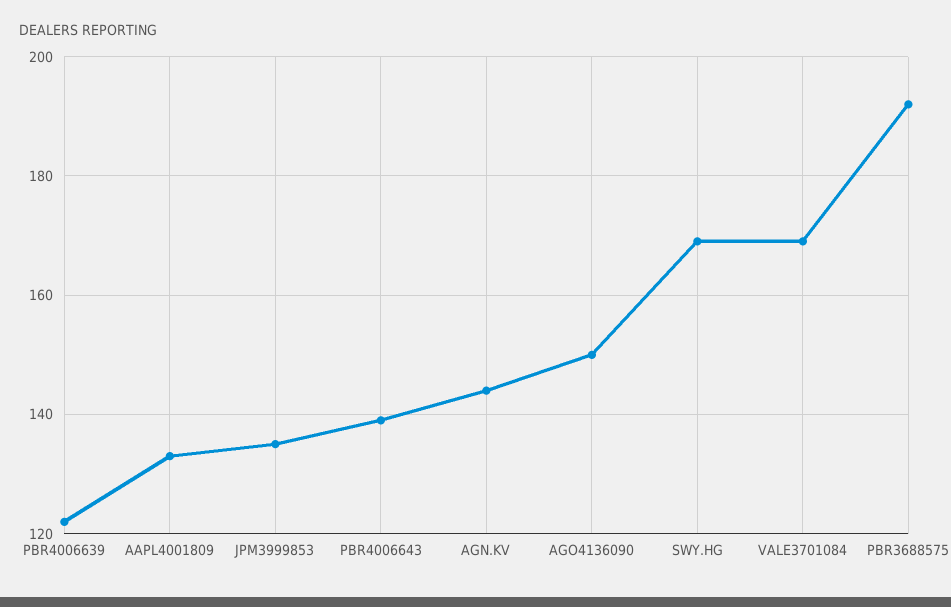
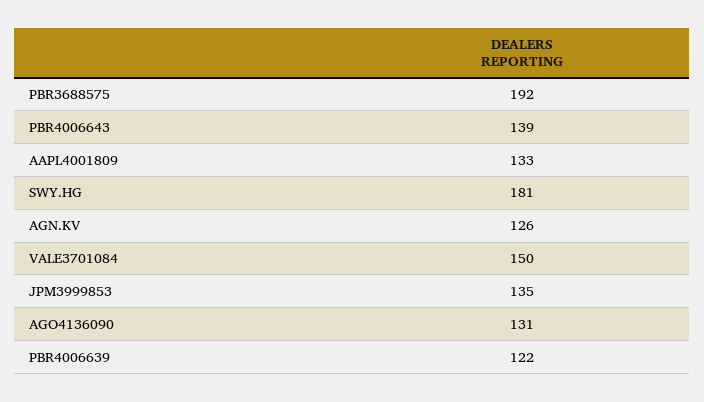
  {
    "PBR4006639": 122,
    "AAPL4001809": 133,
    "JPM3999853": 135,
    "PBR4006643": 139,
-   "AGN.KV": 145,
+   "AGN.KV": 126,
-   "AGO4136090": 150,
+   "AGO4136090": 131,
-   "SWY.HG": 170,
+   "SWY.HG": 181,
-   "VALE3701084": 170,
+   "VALE3701084": 150,
    "PBR3688575": 192
  }

